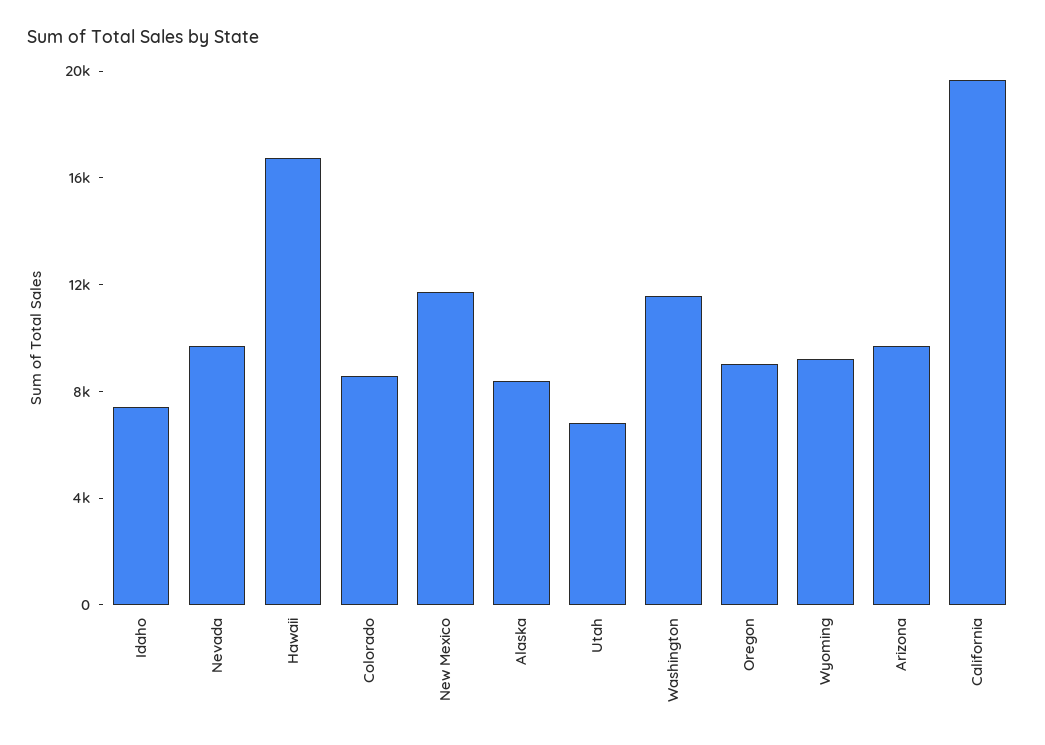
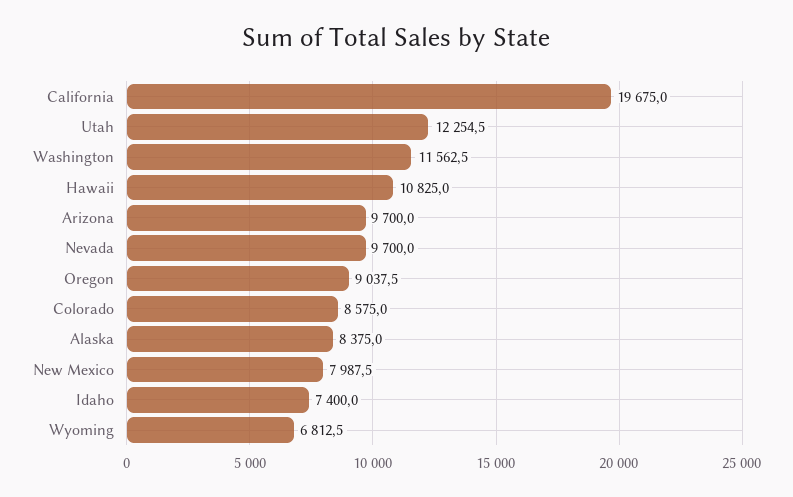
  {
    "Idaho": 7400,
    "Nevada": 9700,
-   "Hawaii": 17000,
+   "Hawaii": 10825,
    "Colorado": 8575,
-   "New Mexico": 12000,
+   "New Mexico": 7987.5,
    "Alaska": 8375,
-   "Utah": 7000,
+   "Utah": 12254.5,
    "Washington": 11562.5,
    "Oregon": 9037.5,
-   "Wyoming": 9000,
+   "Wyoming": 6812.5,
    "Arizona": 9700,
    "California": 19675
  }

